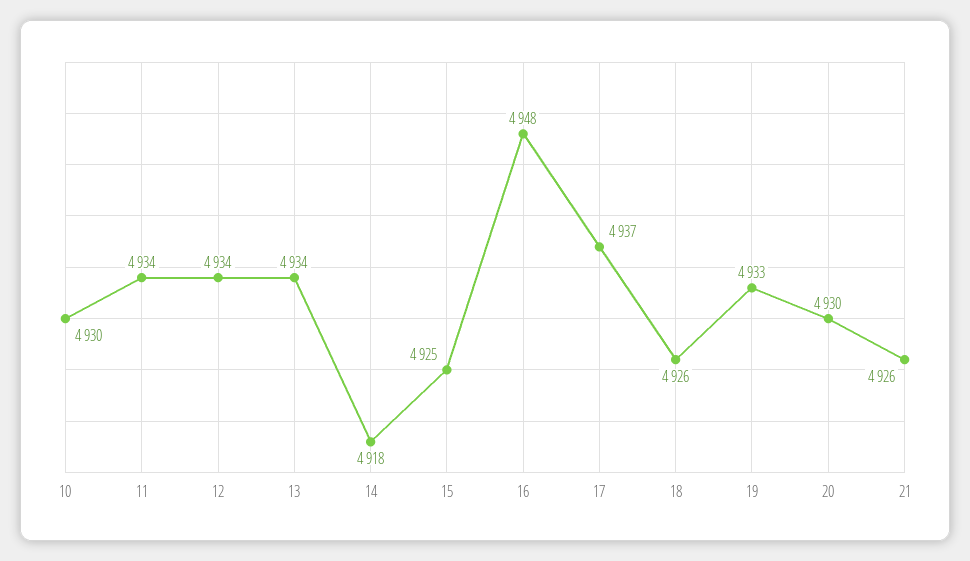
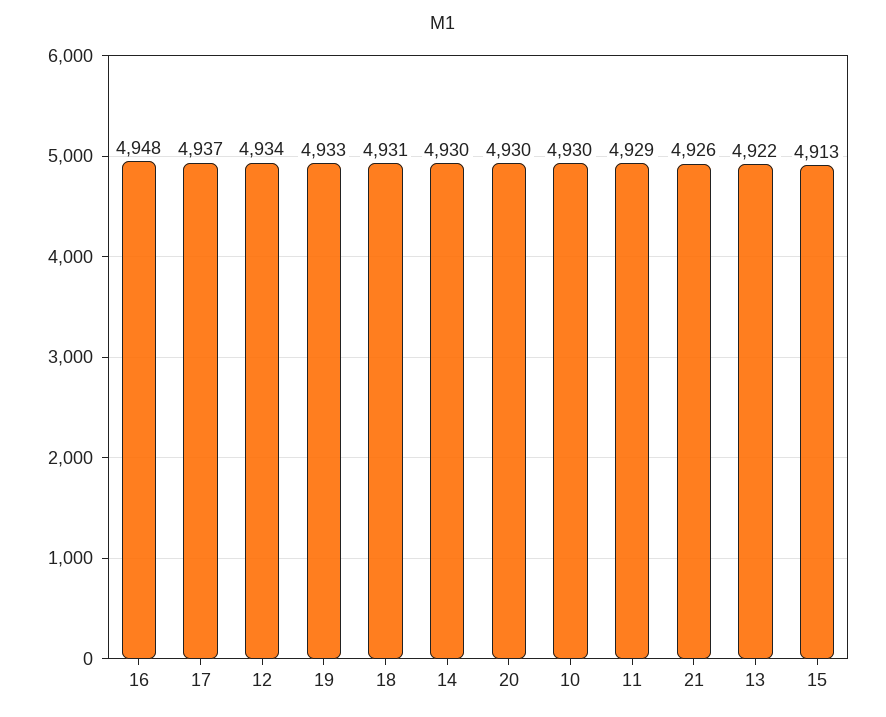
  {
    "10": 4930,
-   "11": 4934,
+   "11": 4929,
    "12": 4934,
-   "13": 4934,
+   "13": 4922,
-   "14": 4918,
+   "14": 4930,
-   "15": 4925,
+   "15": 4913,
    "16": 4948,
    "17": 4937,
-   "18": 4926,
+   "18": 4931,
    "19": 4933,
    "20": 4930,
    "21": 4926
  }

